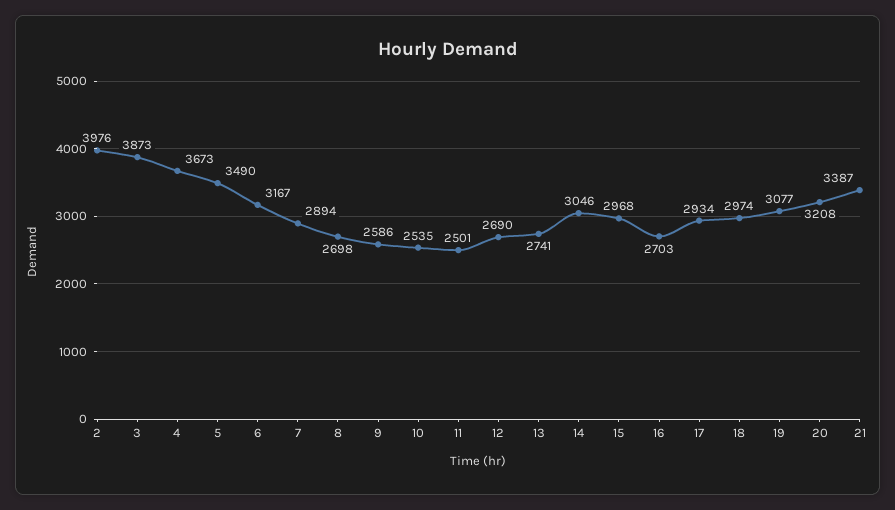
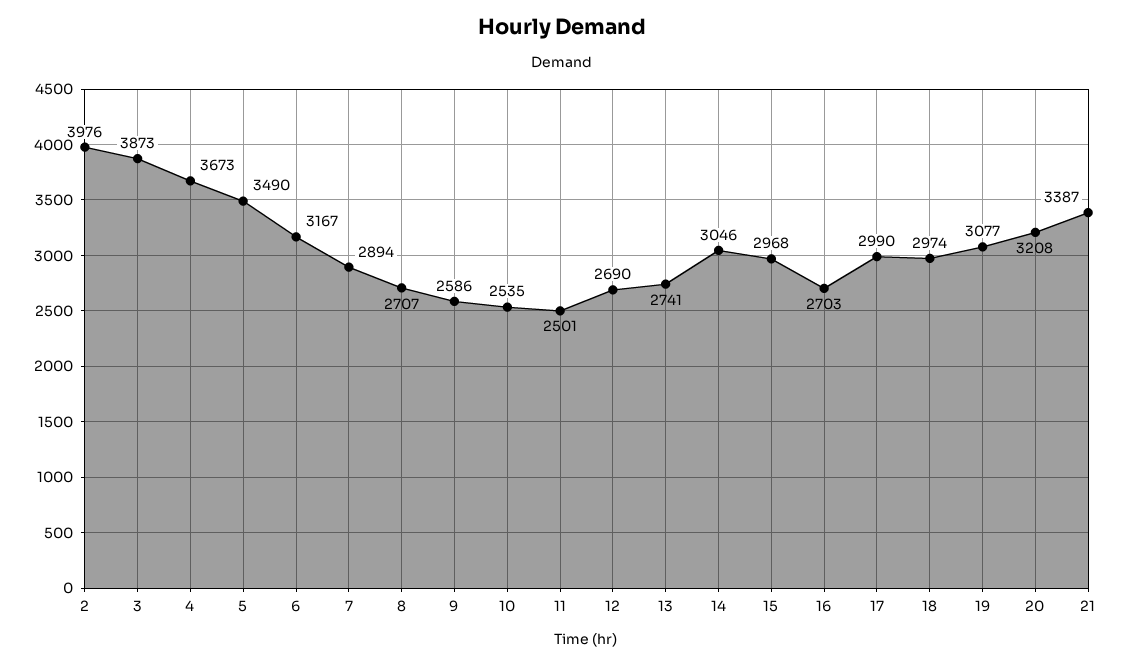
  {
    "2": 3976,
    "3": 3873,
    "4": 3673,
    "5": 3490,
    "6": 3167,
    "7": 2894,
-   "8": 2698,
+   "8": 2707,
    "9": 2586,
    "10": 2535,
    "11": 2501,
    "12": 2690,
    "13": 2741,
    "14": 3046,
    "15": 2968,
    "16": 2703,
-   "17": 2934,
+   "17": 2990,
    "18": 2974,
    "19": 3077,
    "20": 3208,
    "21": 3387
  }

